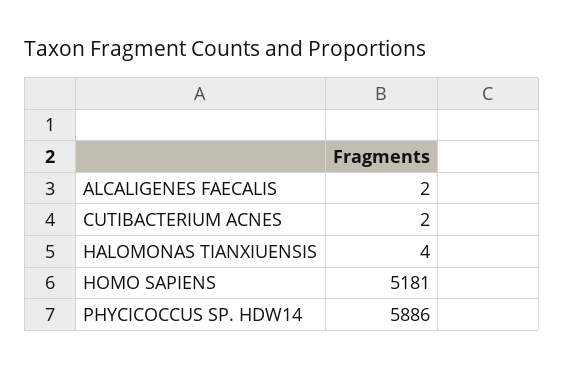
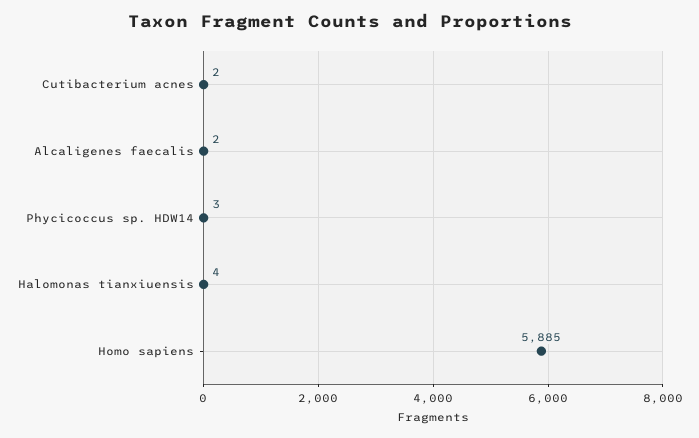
  {
    "ALCALIGENES FAECALIS": 2,
    "CUTIBACTERIUM ACNES": 2,
    "HALOMONAS TIANXIUENSIS": 4,
-   "HOMO SAPIENS": 5181,
+   "HOMO SAPIENS": 5885,
-   "PHYCICOCCUS SP. HDW14": 5886
+   "PHYCICOCCUS SP. HDW14": 3
  }

